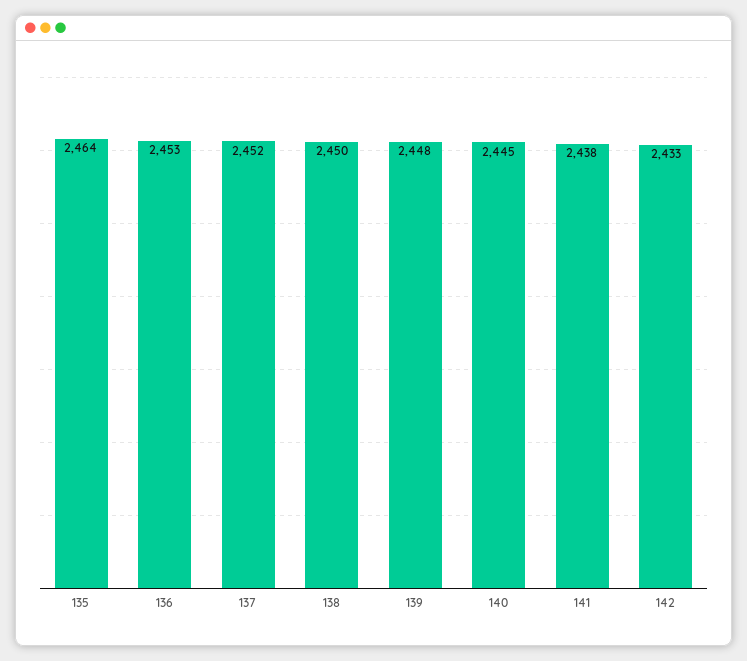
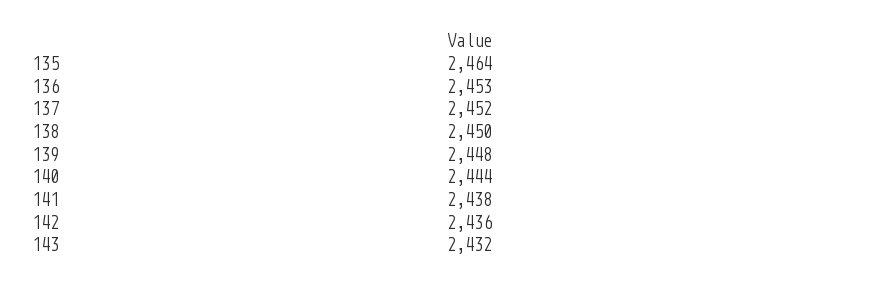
  {
    "135": 2464,
    "136": 2453,
    "137": 2452,
    "138": 2450,
    "139": 2448,
-   "140": 2445,
+   "140": 2444,
    "141": 2438,
-   "142": 2433
+   "142": 2436,
+   "143": 2432
  }

